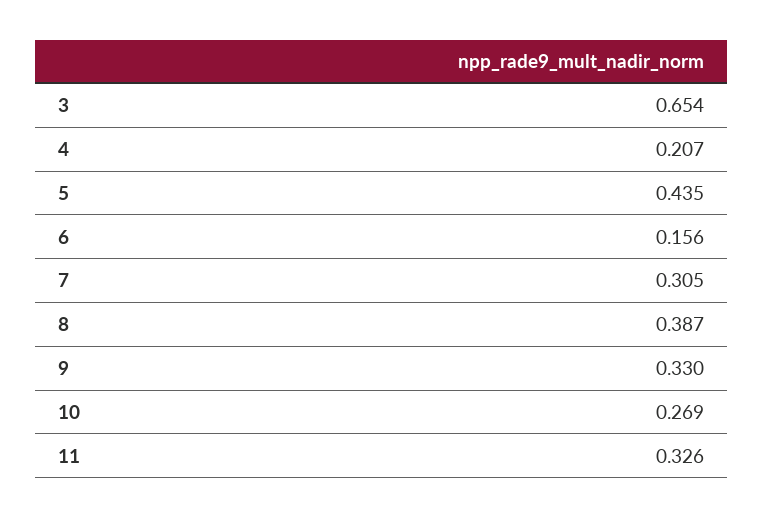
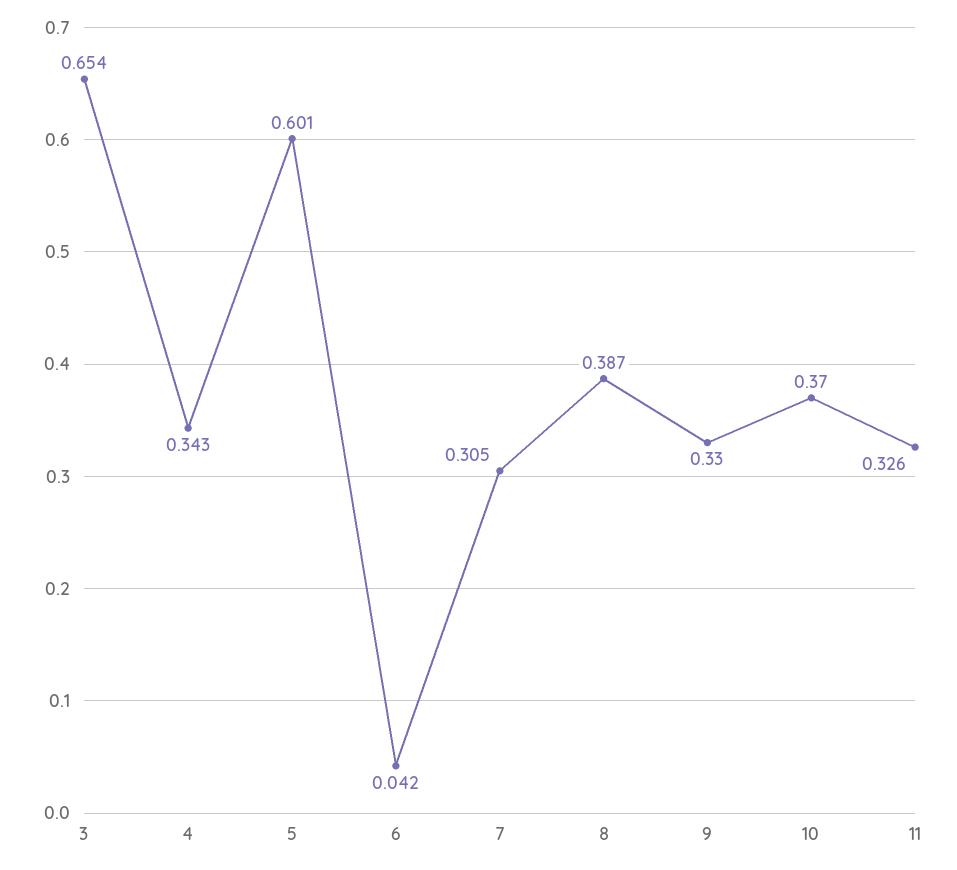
  {
    "3": 0.654,
-   "4": 0.207,
+   "4": 0.343,
-   "5": 0.435,
+   "5": 0.601,
-   "6": 0.156,
+   "6": 0.042,
    "7": 0.305,
    "8": 0.387,
    "9": 0.33,
-   "10": 0.269,
+   "10": 0.37,
    "11": 0.326
  }

